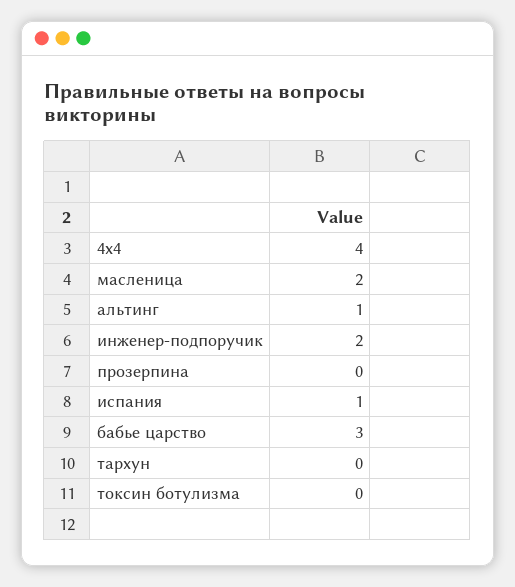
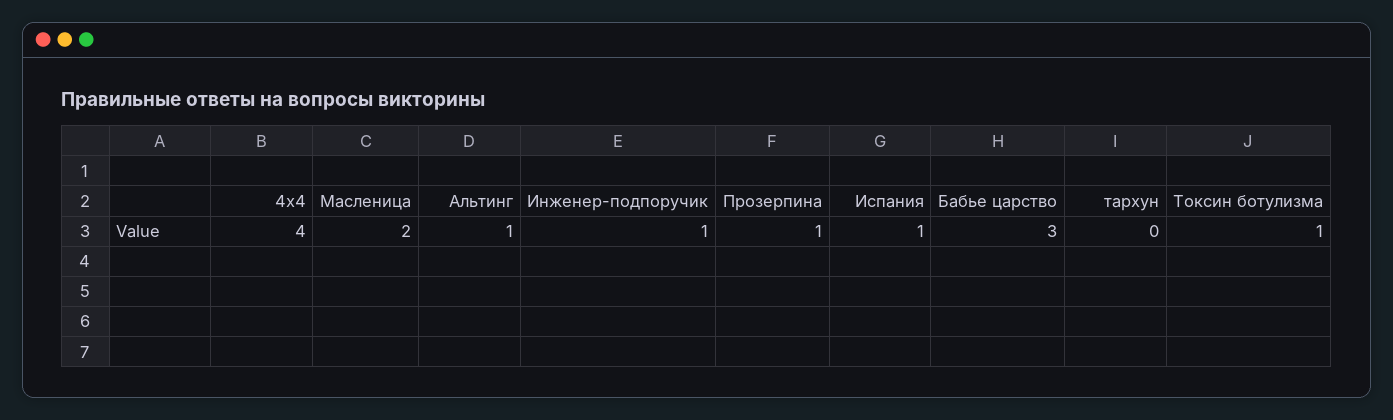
  {
    "4x4": 4,
    "масленица": 2,
    "альтинг": 1,
-   "инженер-подпоручик": 2,
+   "инженер-подпоручик": 1,
-   "прозерпина": 0,
+   "прозерпина": 1,
    "испания": 1,
    "бабье царство": 3,
    "тархун": 0,
-   "токсин ботулизма": 0
+   "токсин ботулизма": 1
  }

